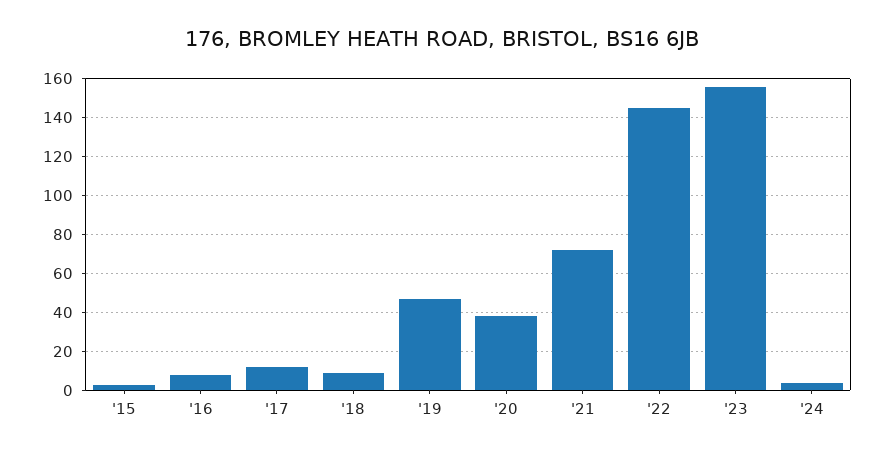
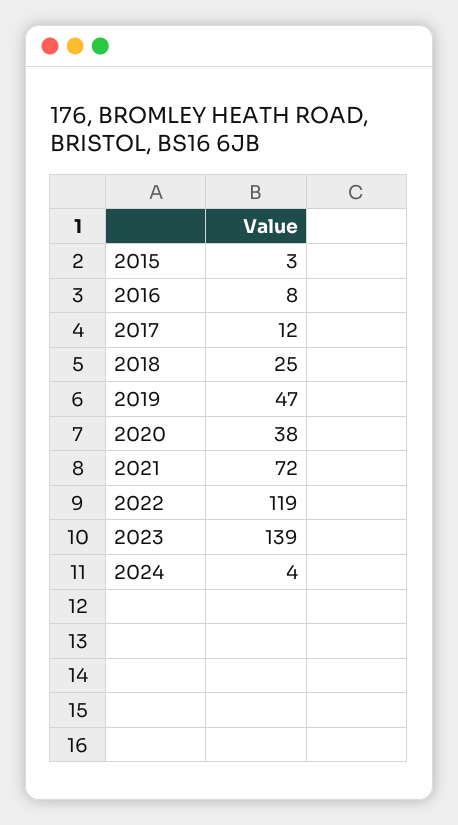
  {
    "'15": 3,
    "'16": 8,
    "'17": 12,
-   "'18": 10,
+   "'18": 25,
    "'19": 47,
    "'20": 38,
    "'21": 72,
-   "'22": 145,
+   "'22": 119,
-   "'23": 155,
+   "'23": 139,
    "'24": 4
  }

